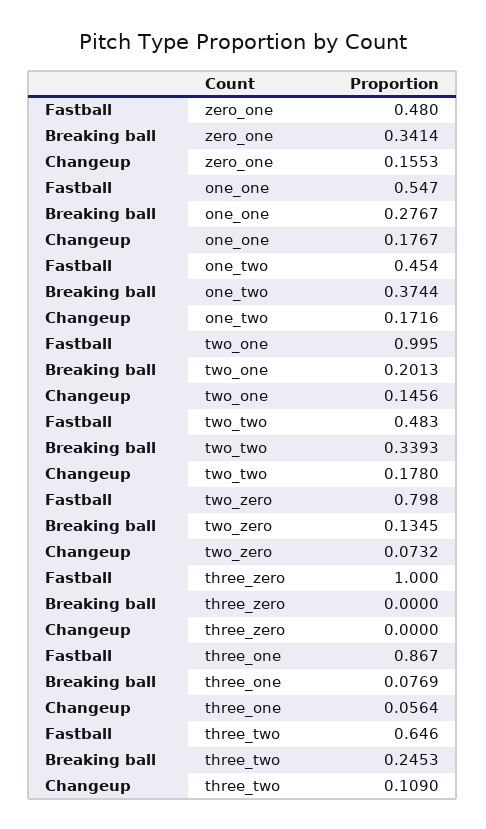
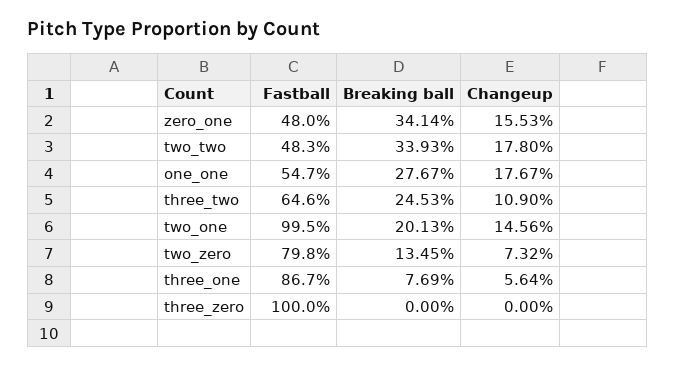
  {
    "Fastball": {
      "zero_one": 0.48,
      "one_one": 0.547,
-     "one_two": 0.454,
      "two_one": 0.995,
      "two_two": 0.483,
      "two_zero": 0.798,
      "three_zero": 1,
      "three_one": 0.867,
      "three_two": 0.646
    },
    "Breaking ball": {
      "zero_one": 0.3414,
      "one_one": 0.2767,
-     "one_two": 0.3744,
      "two_one": 0.2013,
      "two_two": 0.3393,
      "two_zero": 0.1345,
      "three_zero": 0,
      "three_one": 0.0769,
      "three_two": 0.2453
    },
    "Changeup": {
      "zero_one": 0.1553,
      "one_one": 0.1767,
-     "one_two": 0.1716,
      "two_one": 0.1456,
      "two_two": 0.178,
      "two_zero": 0.0732,
      "three_zero": 0,
      "three_one": 0.0564,
      "three_two": 0.109
    }
  }

